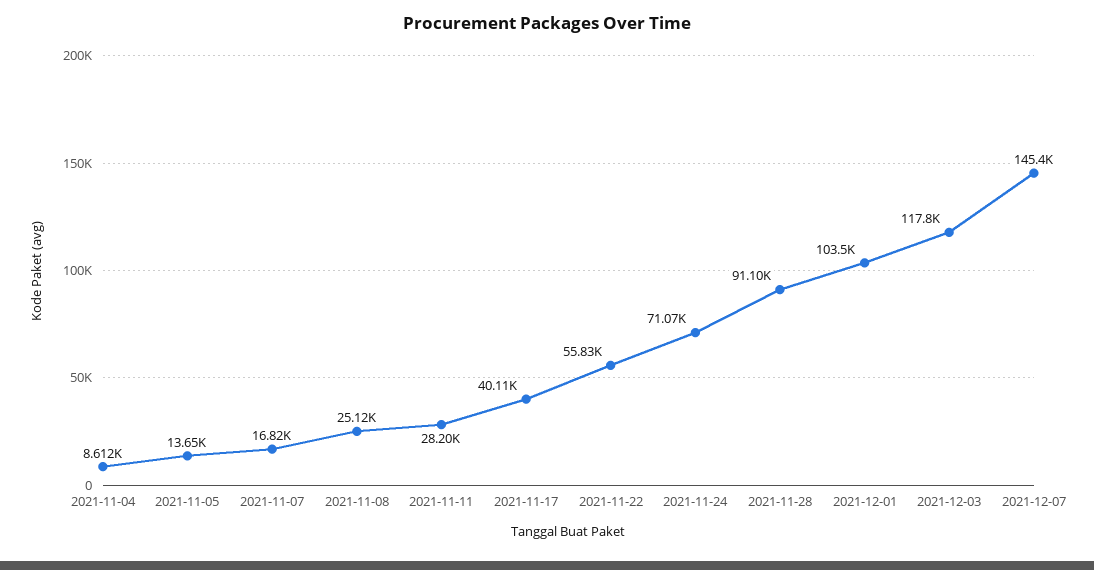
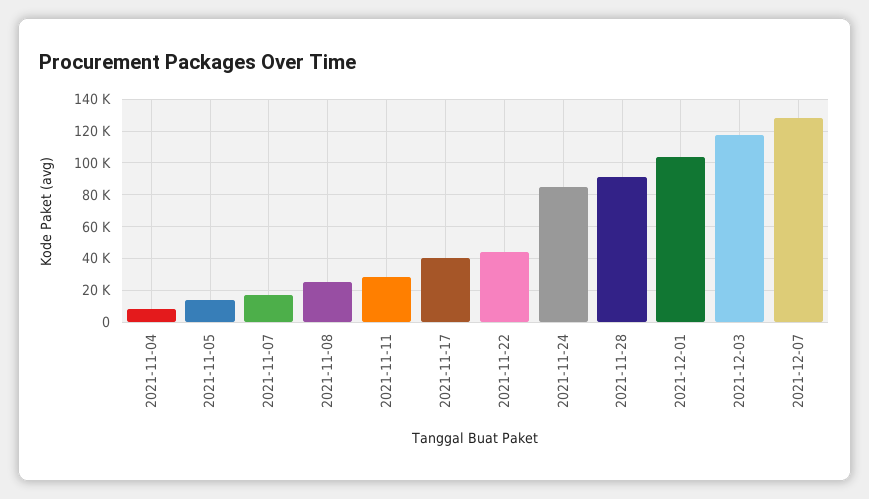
  {
    "2021-11-04": 8612,
    "2021-11-05": 13650,
    "2021-11-07": 16820,
    "2021-11-08": 25120,
    "2021-11-11": 28200,
    "2021-11-17": 40110,
-   "2021-11-22": 55830,
+   "2021-11-22": 45000,
-   "2021-11-24": 71070,
+   "2021-11-24": 85000,
    "2021-11-28": 91100,
    "2021-12-01": 103500,
    "2021-12-03": 117800,
-   "2021-12-07": 145400
+   "2021-12-07": 130000
  }

